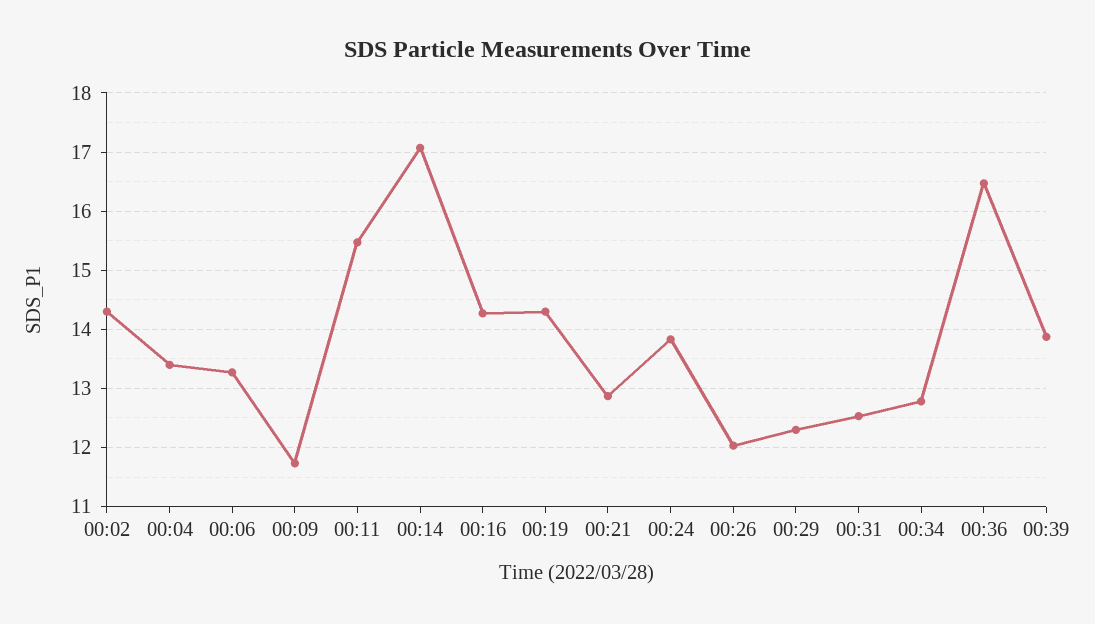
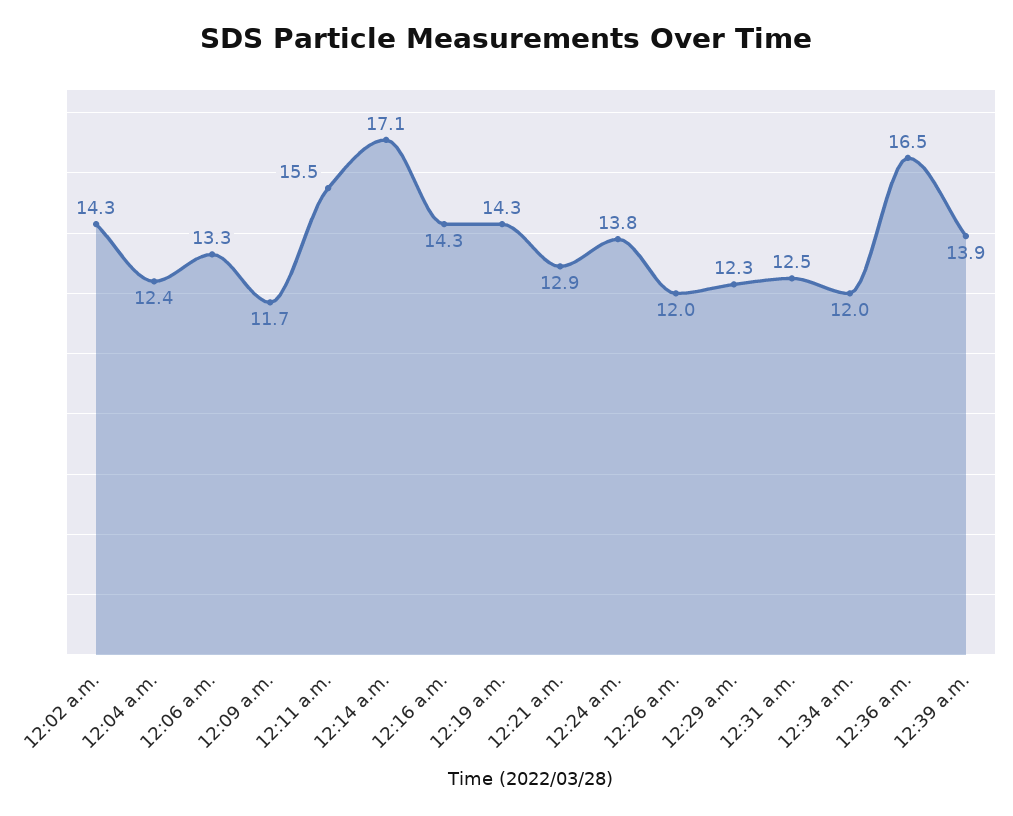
  {
    "00:02": 14.3,
-   "00:04": 13.4,
+   "00:04": 12.4,
    "00:06": 13.3,
    "00:09": 11.7,
    "00:11": 15.5,
    "00:14": 17.1,
    "00:16": 14.3,
    "00:19": 14.3,
    "00:21": 12.9,
    "00:24": 13.8,
    "00:26": 12,
    "00:29": 12.3,
    "00:31": 12.5,
-   "00:34": 12.8,
+   "00:34": 12,
    "00:36": 16.5,
    "00:39": 13.9
  }

